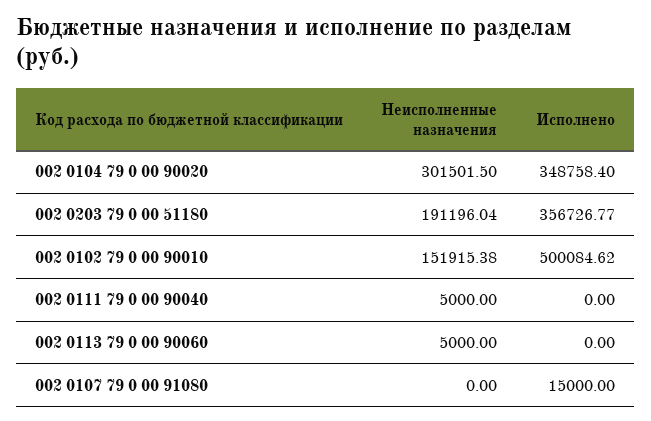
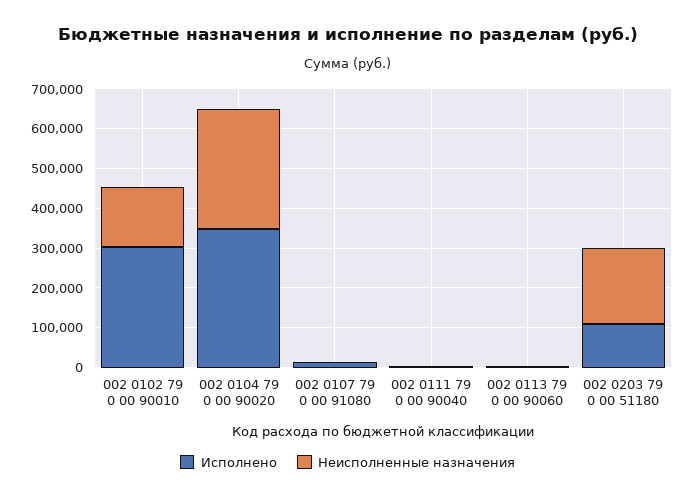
  {
    "Неисполненные назначения": {
      "002 0104 79 0 00 90020": 301501.5,
      "002 0203 79 0 00 51180": 191196.04,
      "002 0102 79 0 00 90010": 151915.38,
      "002 0111 79 0 00 90040": 5000,
      "002 0113 79 0 00 90060": 5000,
      "002 0107 79 0 00 91080": 0
    },
    "Исполнено": {
      "002 0104 79 0 00 90020": 348758.4,
-     "002 0203 79 0 00 51180": 356726.77,
+     "002 0203 79 0 00 51180": 100000,
-     "002 0102 79 0 00 90010": 500084.62,
+     "002 0102 79 0 00 90010": 300000,
      "002 0111 79 0 00 90040": 0,
      "002 0113 79 0 00 90060": 0,
      "002 0107 79 0 00 91080": 15000
    }
  }

